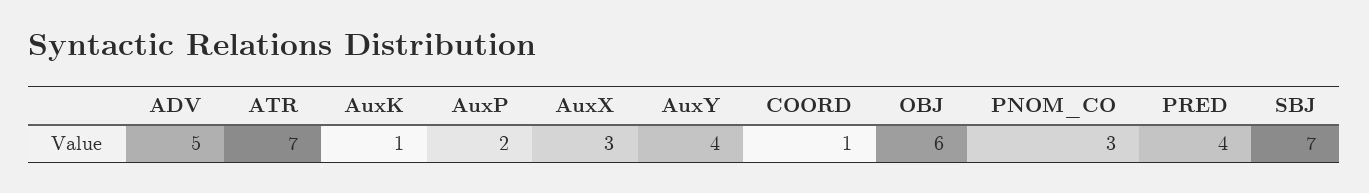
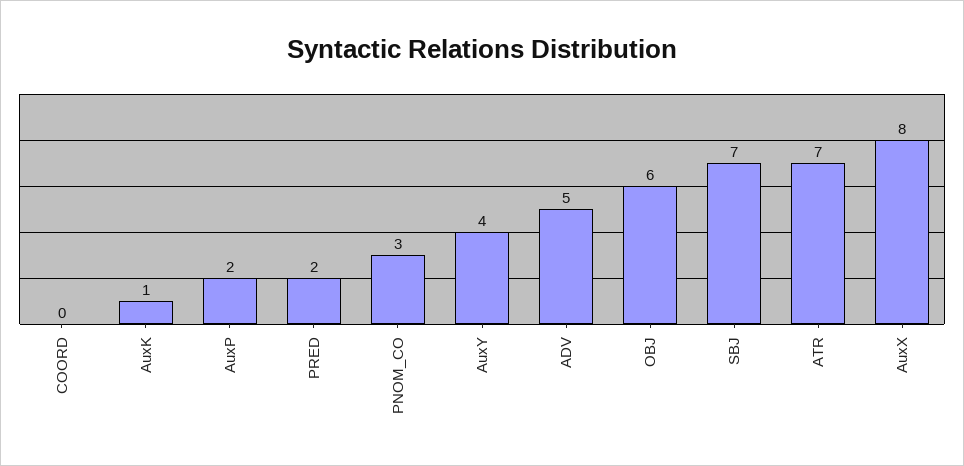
  {
    "ADV": 5,
    "ATR": 7,
    "AuxK": 1,
    "AuxP": 2,
-   "AuxX": 3,
+   "AuxX": 8,
    "AuxY": 4,
-   "COORD": 1,
+   "COORD": 0,
    "OBJ": 6,
    "PNOM_CO": 3,
-   "PRED": 4,
+   "PRED": 2,
    "SBJ": 7
  }

